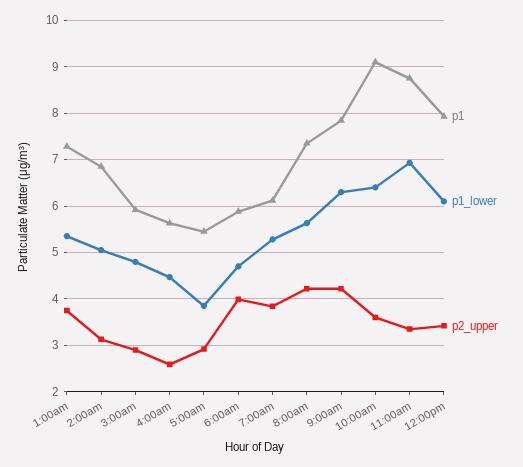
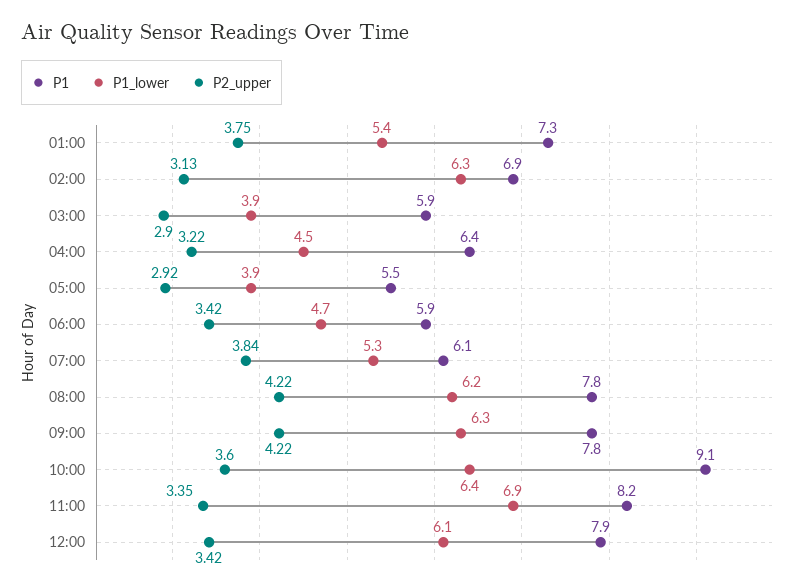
  {
    "p1": {
      "1:00am": 7.3,
      "2:00am": 6.9,
      "3:00am": 5.9,
-     "4:00am": 5.6,
+     "4:00am": 6.4,
      "5:00am": 5.5,
      "6:00am": 5.9,
      "7:00am": 6.1,
-     "8:00am": 7.4,
+     "8:00am": 7.8,
      "9:00am": 7.8,
      "10:00am": 9.1,
-     "11:00am": 8.8,
+     "11:00am": 8.2,
      "12:00pm": 7.9
    },
    "p1_lower": {
      "1:00am": 5.4,
-     "2:00am": 5,
+     "2:00am": 6.3,
-     "3:00am": 4.8,
+     "3:00am": 3.9,
      "4:00am": 4.5,
      "5:00am": 3.9,
      "6:00am": 4.7,
      "7:00am": 5.3,
-     "8:00am": 5.6,
+     "8:00am": 6.2,
      "9:00am": 6.3,
      "10:00am": 6.4,
      "11:00am": 6.9,
      "12:00pm": 6.1
    },
    "p2_upper": {
      "1:00am": 3.75,
      "2:00am": 3.13,
      "3:00am": 2.9,
-     "4:00am": 2.6,
+     "4:00am": 3.22,
      "5:00am": 2.92,
-     "6:00am": 4,
+     "6:00am": 3.42,
      "7:00am": 3.84,
      "8:00am": 4.22,
      "9:00am": 4.22,
      "10:00am": 3.6,
      "11:00am": 3.35,
      "12:00pm": 3.42
    }
  }

